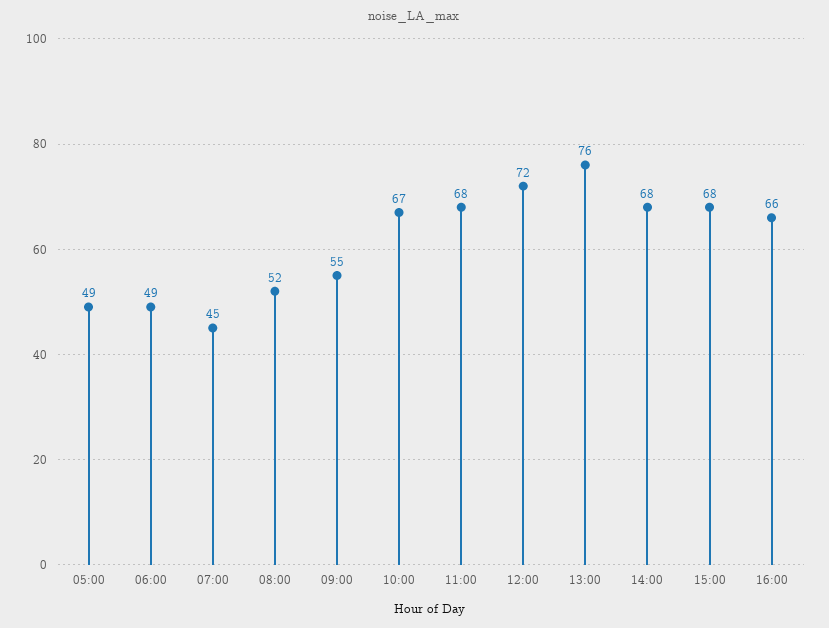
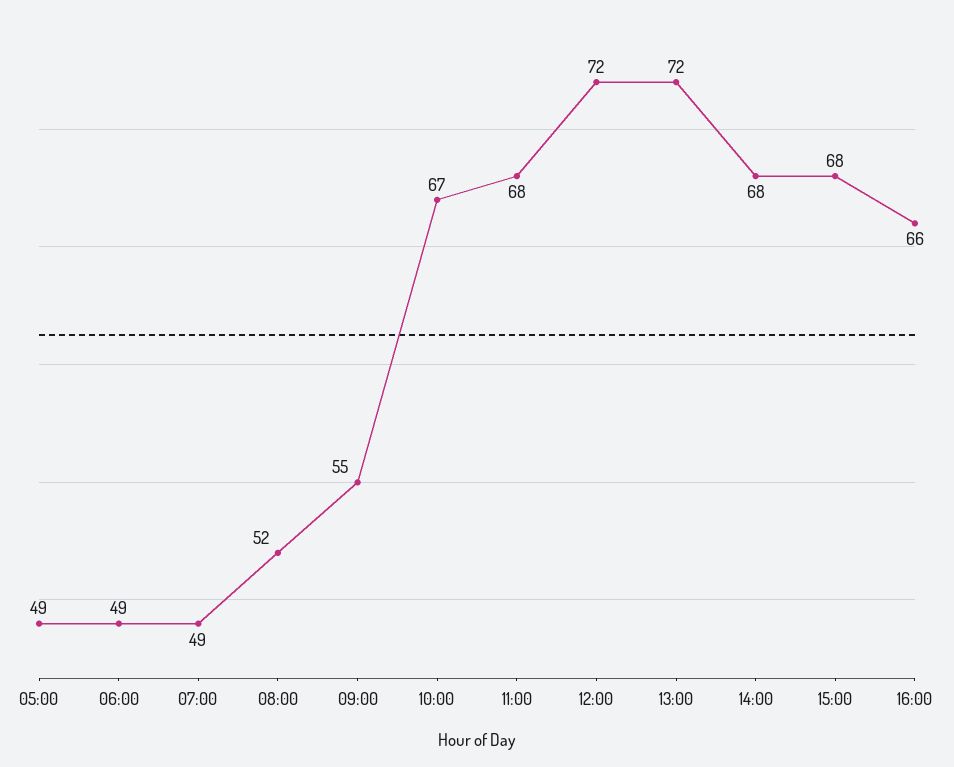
  {
    "05:00": 49,
    "06:00": 49,
-   "07:00": 45,
+   "07:00": 49,
    "08:00": 52,
    "09:00": 55,
    "10:00": 67,
    "11:00": 68,
    "12:00": 72,
-   "13:00": 76,
+   "13:00": 72,
    "14:00": 68,
    "15:00": 68,
    "16:00": 66
  }

